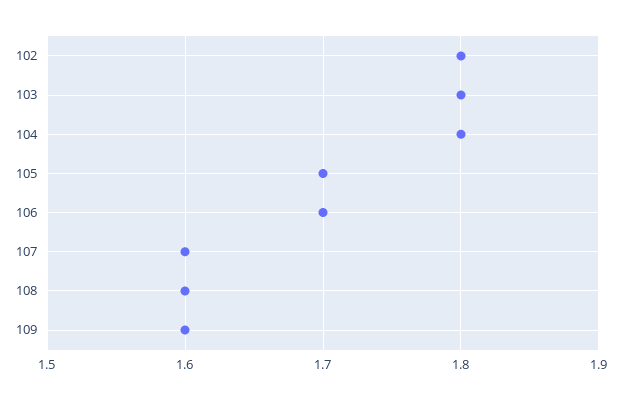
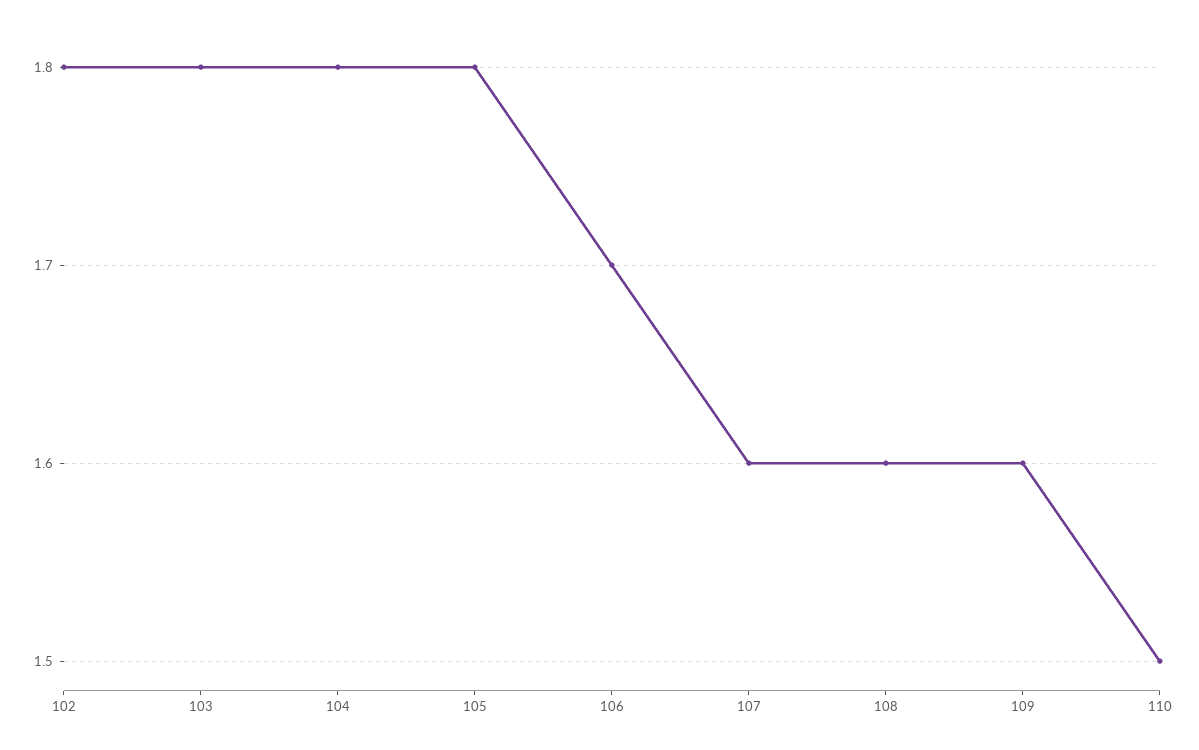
  {
    "102": 1.8,
    "103": 1.8,
    "104": 1.8,
-   "105": 1.7,
+   "105": 1.8,
    "106": 1.7,
    "107": 1.6,
    "108": 1.6,
-   "109": 1.6
+   "109": 1.6,
+   "110": 1.5
  }

